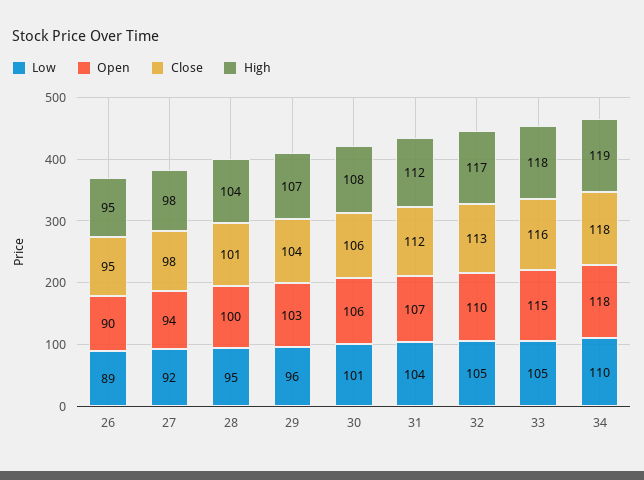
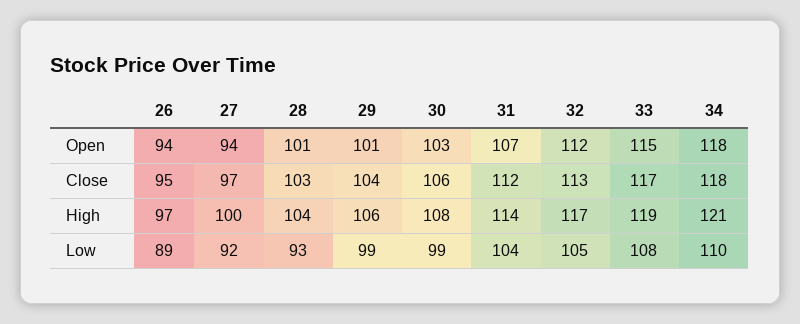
  {
    "Low": {
      "26": 89,
      "27": 92,
-     "28": 95,
+     "28": 93,
-     "29": 96,
+     "29": 99,
-     "30": 101,
+     "30": 99,
      "31": 104,
      "32": 105,
-     "33": 105,
+     "33": 108,
      "34": 110
    },
    "Open": {
-     "26": 90,
+     "26": 94,
      "27": 94,
-     "28": 100,
+     "28": 101,
-     "29": 103,
+     "29": 101,
-     "30": 106,
+     "30": 103,
      "31": 107,
-     "32": 110,
+     "32": 112,
      "33": 115,
      "34": 118
    },
    "Close": {
      "26": 95,
-     "27": 98,
+     "27": 97,
-     "28": 101,
+     "28": 103,
      "29": 104,
      "30": 106,
      "31": 112,
      "32": 113,
-     "33": 116,
+     "33": 117,
      "34": 118
    },
    "High": {
-     "26": 95,
+     "26": 97,
-     "27": 98,
+     "27": 100,
      "28": 104,
-     "29": 107,
+     "29": 106,
      "30": 108,
-     "31": 112,
+     "31": 114,
      "32": 117,
-     "33": 118,
+     "33": 119,
-     "34": 119
+     "34": 121
    }
  }

